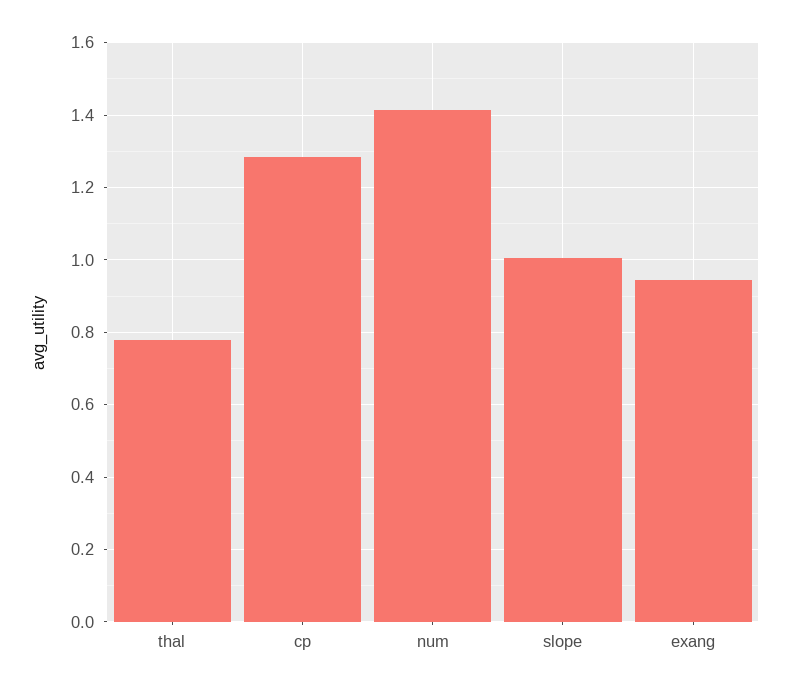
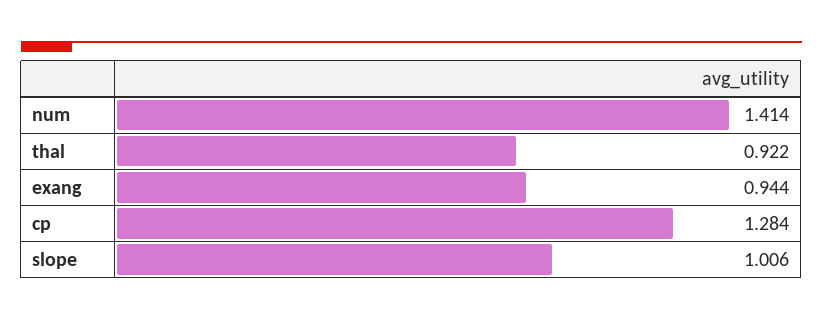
  {
-   "thal": 0.78,
+   "thal": 0.922,
    "cp": 1.284,
    "num": 1.414,
    "slope": 1.006,
    "exang": 0.944
  }

